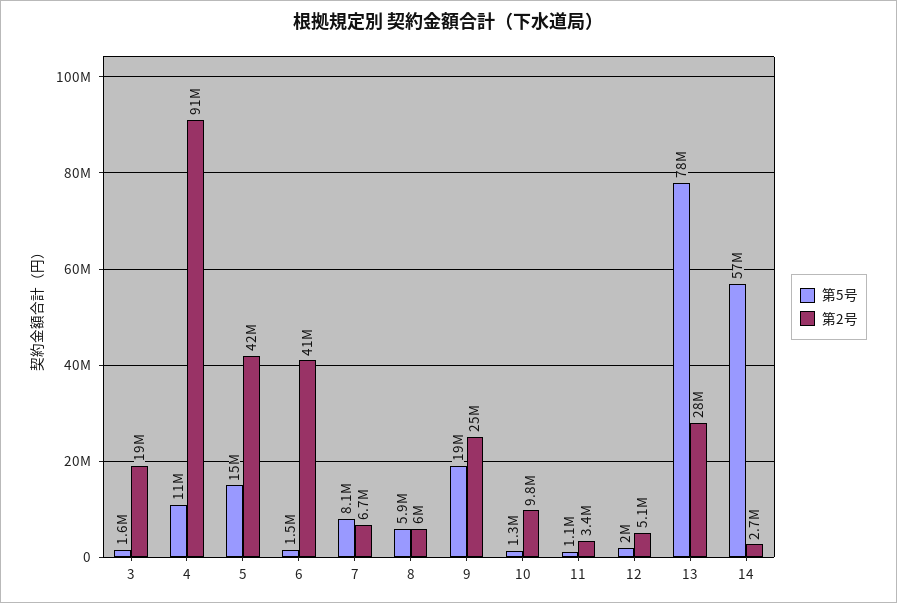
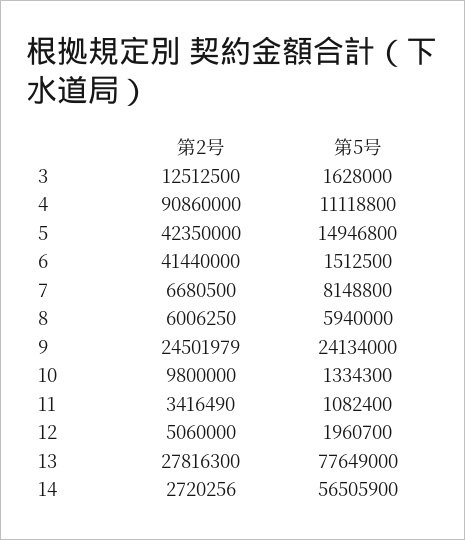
  {
    "第5号": {
      "3": 1628000,
      "4": 11118800,
      "5": 14946800,
      "6": 1512500,
      "7": 8148800,
      "8": 5940000,
-     "9": 19000000,
+     "9": 24134000,
      "10": 1334300,
      "11": 1082400,
      "12": 1960700,
      "13": 77649000,
      "14": 56505900
    },
    "第2号": {
-     "3": 19000000,
+     "3": 12512500,
      "4": 90860000,
      "5": 42350000,
      "6": 41440000,
      "7": 6680500,
      "8": 6006250,
      "9": 24501979,
      "10": 9800000,
      "11": 3416490,
      "12": 5060000,
      "13": 27816300,
      "14": 2720256
    }
  }

